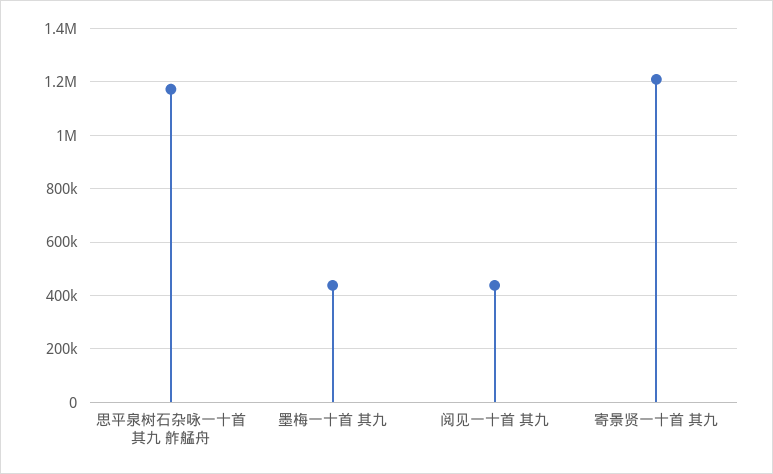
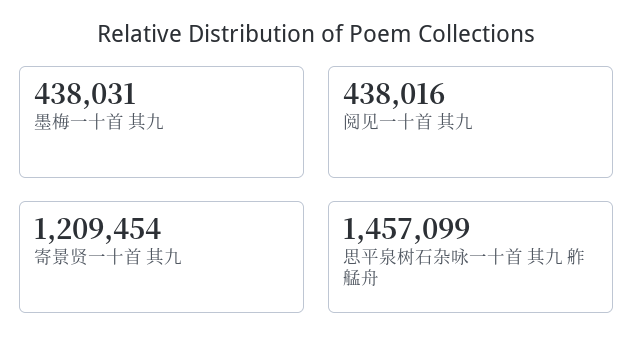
  {
-   "思平泉树石杂咏一十首 其九 舴艋舟": 1175000,
+   "思平泉树石杂咏一十首 其九 舴艋舟": 1457099,
    "墨梅一十首 其九": 438031,
    "阅见一十首 其九": 438016,
    "寄景贤一十首 其九": 1209454
  }

